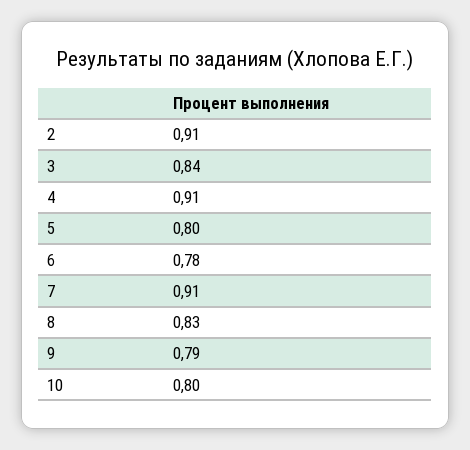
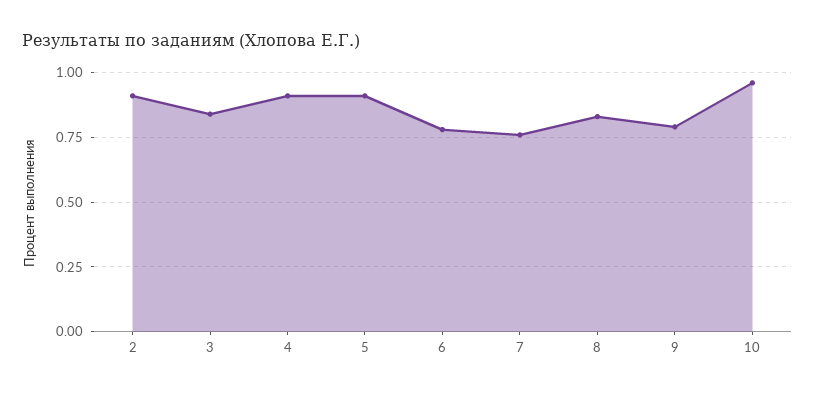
  {
    "2": 0.91,
    "3": 0.84,
    "4": 0.91,
-   "5": 0.8,
+   "5": 0.9,
    "6": 0.78,
-   "7": 0.91,
+   "7": 0.75,
    "8": 0.83,
    "9": 0.79,
-   "10": 0.8
+   "10": 0.95
  }

